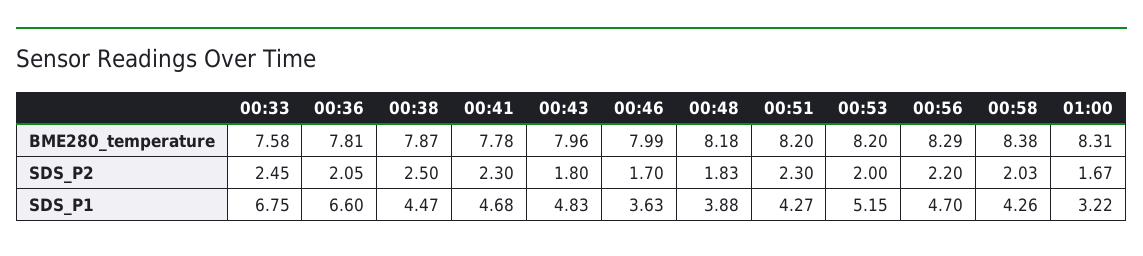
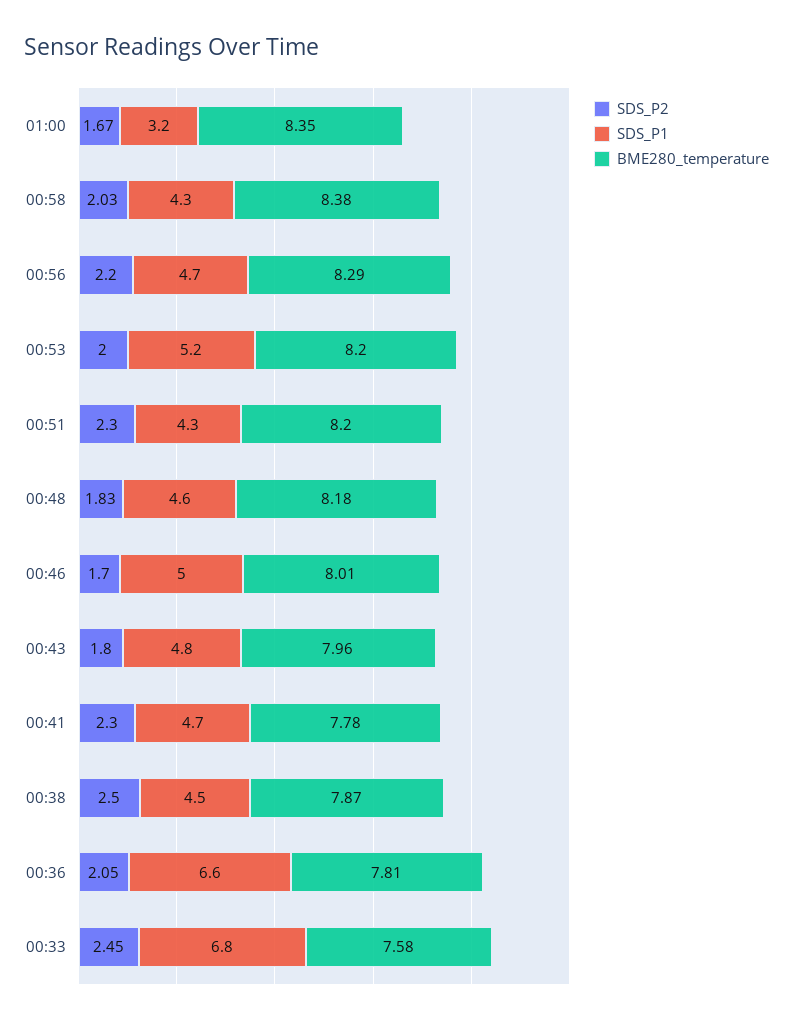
  {
    "BME280_temperature": {
      "00:33": 7.58,
      "00:36": 7.81,
      "00:38": 7.87,
      "00:41": 7.78,
      "00:43": 7.96,
-     "00:46": 7.99,
+     "00:46": 8.01,
      "00:48": 8.18,
      "00:51": 8.2,
      "00:53": 8.2,
      "00:56": 8.29,
      "00:58": 8.38,
-     "01:00": 8.31
+     "01:00": 8.35
    },
    "SDS_P2": {
      "00:33": 2.45,
      "00:36": 2.05,
      "00:38": 2.5,
      "00:41": 2.3,
      "00:43": 1.8,
      "00:46": 1.7,
      "00:48": 1.83,
      "00:51": 2.3,
      "00:53": 2,
      "00:56": 2.2,
      "00:58": 2.03,
      "01:00": 1.67
    },
    "SDS_P1": {
      "00:33": 6.75,
      "00:36": 6.6,
      "00:38": 4.47,
      "00:41": 4.68,
      "00:43": 4.83,
-     "00:46": 3.63,
+     "00:46": 5,
-     "00:48": 3.88,
+     "00:48": 4.6,
      "00:51": 4.27,
      "00:53": 5.15,
      "00:56": 4.7,
      "00:58": 4.26,
      "01:00": 3.22
    }
  }

